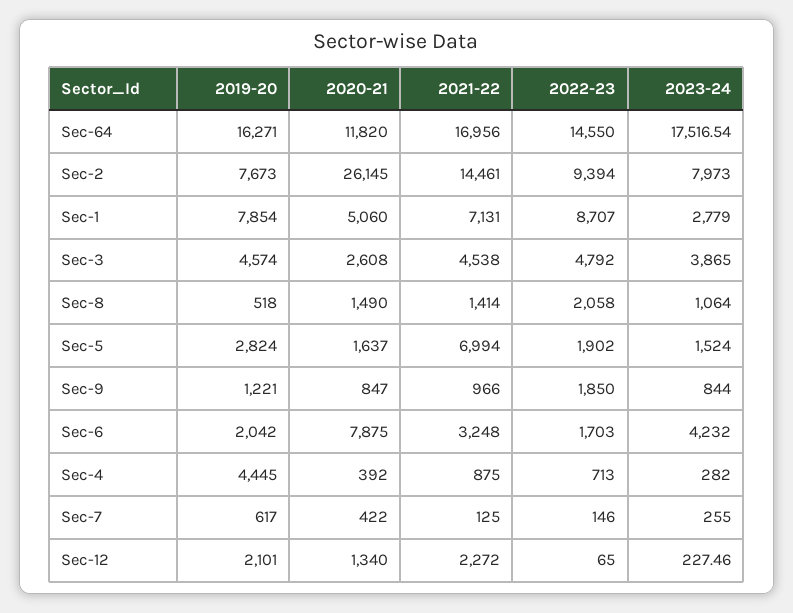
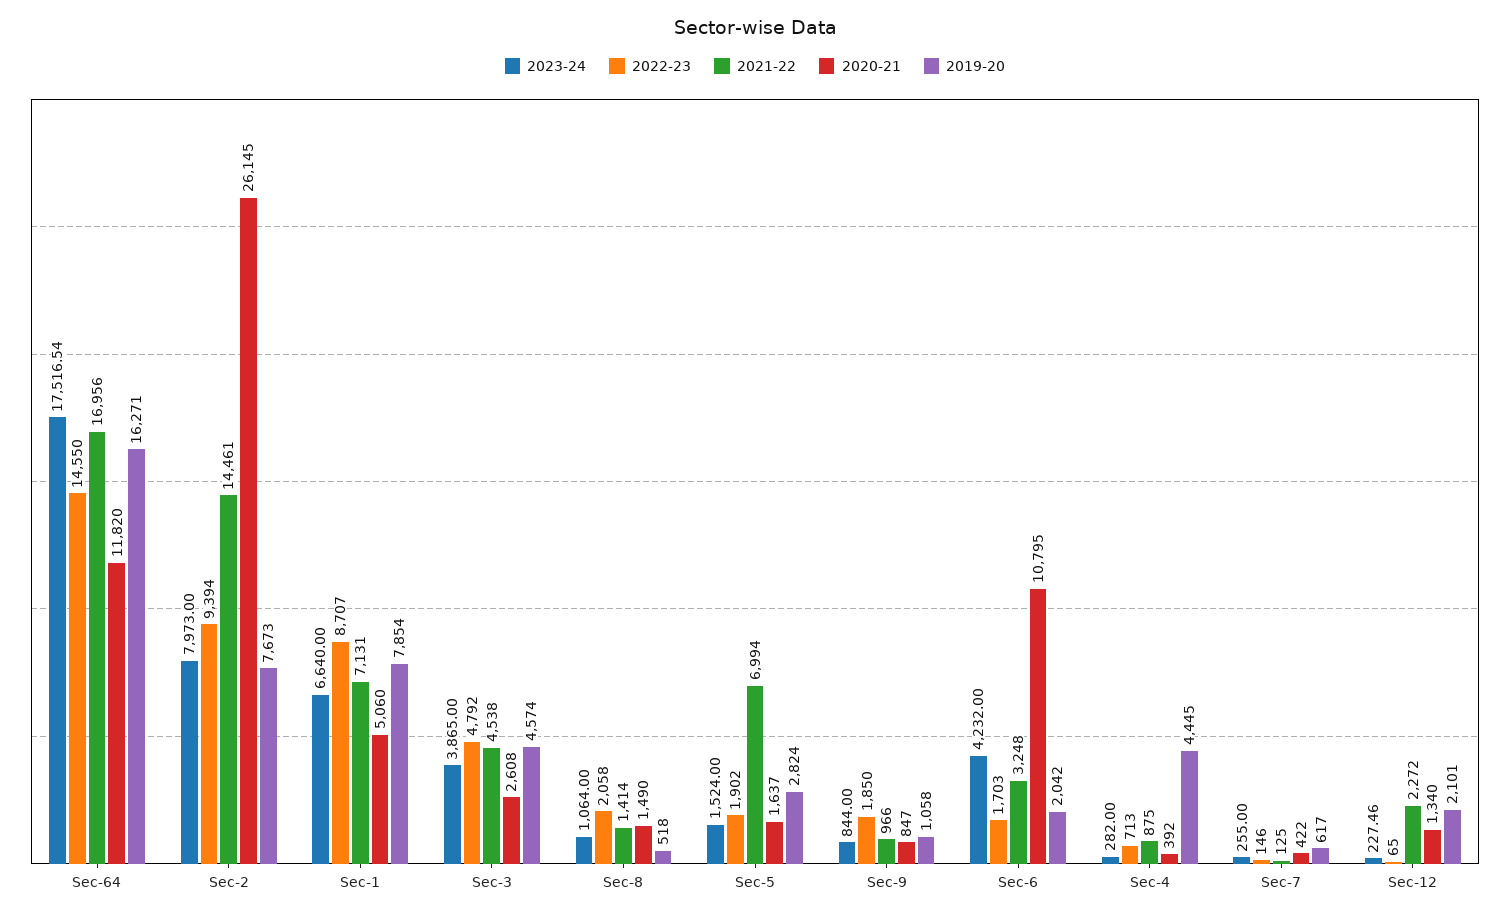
  {
    "2019-20": {
      "Sec-64": 16271,
      "Sec-2": 7673,
      "Sec-1": 7854,
      "Sec-3": 4574,
      "Sec-8": 518,
      "Sec-5": 2824,
-     "Sec-9": 1221,
+     "Sec-9": 1058,
      "Sec-6": 2042,
      "Sec-4": 4445,
      "Sec-7": 617,
      "Sec-12": 2101
    },
    "2020-21": {
      "Sec-64": 11820,
      "Sec-2": 26145,
      "Sec-1": 5060,
      "Sec-3": 2608,
      "Sec-8": 1490,
      "Sec-5": 1637,
      "Sec-9": 847,
-     "Sec-6": 7875,
+     "Sec-6": 10795,
      "Sec-4": 392,
      "Sec-7": 422,
      "Sec-12": 1340
    },
    "2021-22": {
      "Sec-64": 16956,
      "Sec-2": 14461,
      "Sec-1": 7131,
      "Sec-3": 4538,
      "Sec-8": 1414,
      "Sec-5": 6994,
      "Sec-9": 966,
      "Sec-6": 3248,
      "Sec-4": 875,
      "Sec-7": 125,
      "Sec-12": 2272
    },
    "2022-23": {
      "Sec-64": 14550,
      "Sec-2": 9394,
      "Sec-1": 8707,
      "Sec-3": 4792,
      "Sec-8": 2058,
      "Sec-5": 1902,
      "Sec-9": 1850,
      "Sec-6": 1703,
      "Sec-4": 713,
      "Sec-7": 146,
      "Sec-12": 65
    },
    "2023-24": {
      "Sec-64": 17516.54,
      "Sec-2": 7973,
-     "Sec-1": 2779,
+     "Sec-1": 6640,
      "Sec-3": 3865,
      "Sec-8": 1064,
      "Sec-5": 1524,
      "Sec-9": 844,
      "Sec-6": 4232,
      "Sec-4": 282,
      "Sec-7": 255,
      "Sec-12": 227.46
    }
  }

